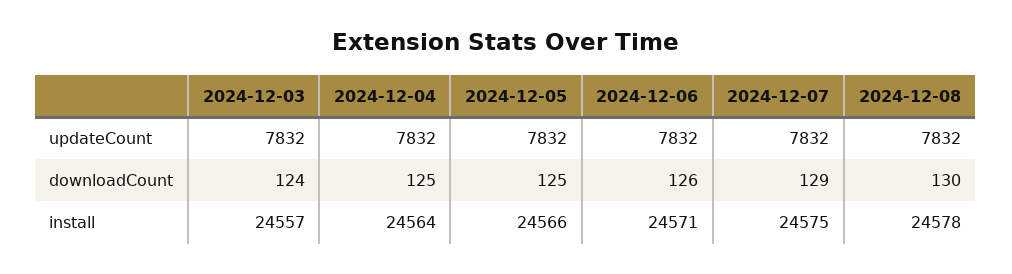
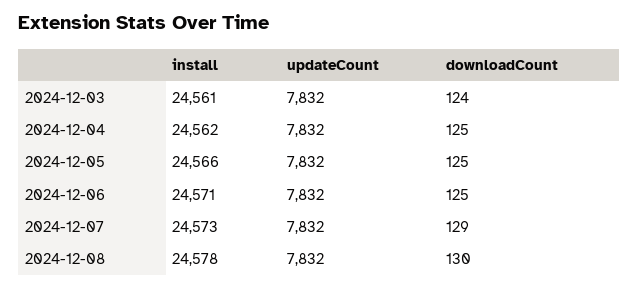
  {
    "2024-12-03": {
      "updateCount": 7832,
      "downloadCount": 124,
-     "install": 24557
+     "install": 24561
    },
    "2024-12-04": {
      "updateCount": 7832,
      "downloadCount": 125,
-     "install": 24564
+     "install": 24562
    },
    "2024-12-05": {
      "updateCount": 7832,
      "downloadCount": 125,
      "install": 24566
    },
    "2024-12-06": {
      "updateCount": 7832,
-     "downloadCount": 126,
+     "downloadCount": 125,
      "install": 24571
    },
    "2024-12-07": {
      "updateCount": 7832,
      "downloadCount": 129,
-     "install": 24575
+     "install": 24573
    },
    "2024-12-08": {
      "updateCount": 7832,
      "downloadCount": 130,
      "install": 24578
    }
  }

